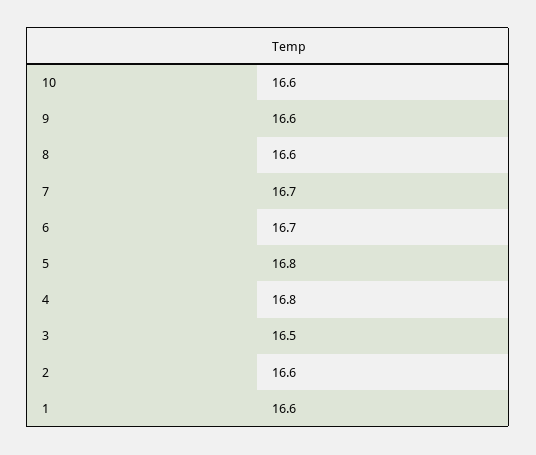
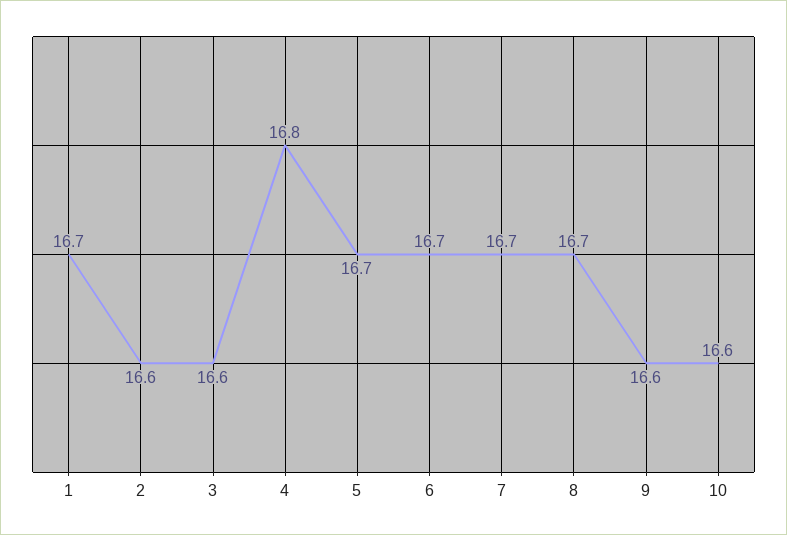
  {
    "10": 16.6,
    "9": 16.6,
-   "8": 16.6,
+   "8": 16.7,
    "7": 16.7,
    "6": 16.7,
-   "5": 16.8,
+   "5": 16.7,
    "4": 16.8,
-   "3": 16.5,
+   "3": 16.6,
    "2": 16.6,
-   "1": 16.6
+   "1": 16.7
  }

